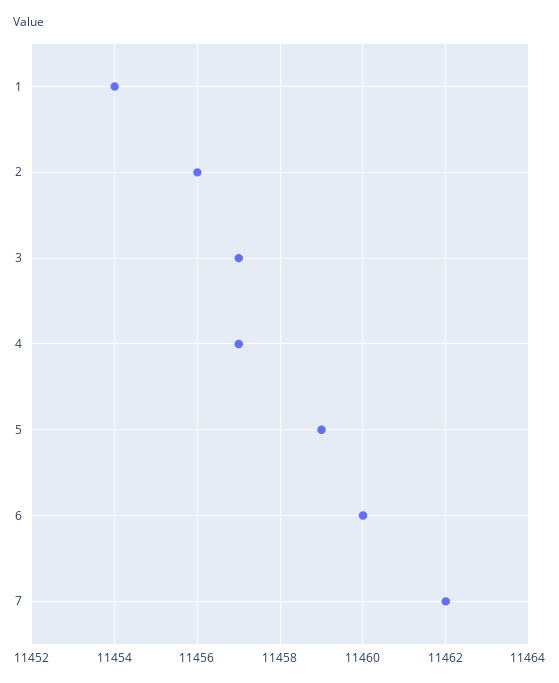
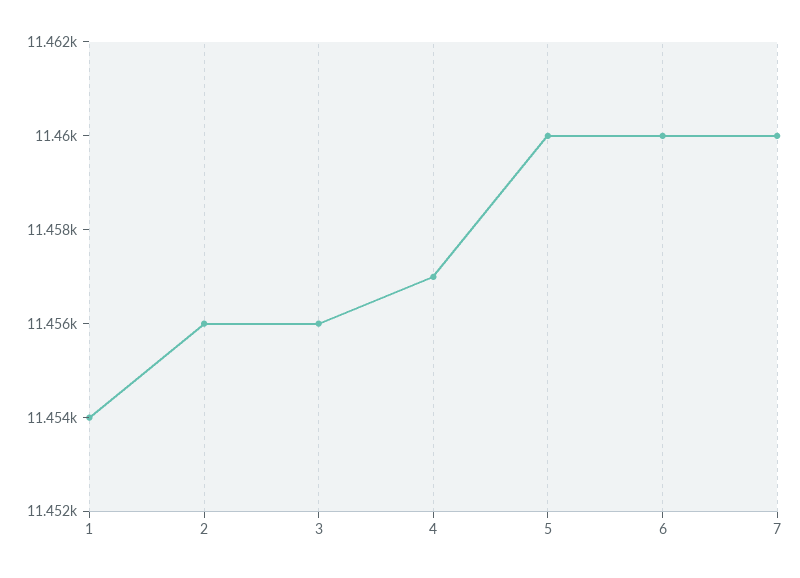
  {
    "1": 11454,
    "2": 11456,
-   "3": 11457,
+   "3": 11456,
    "4": 11457,
-   "5": 11459,
+   "5": 11460,
    "6": 11460,
-   "7": 11462
+   "7": 11460
  }

